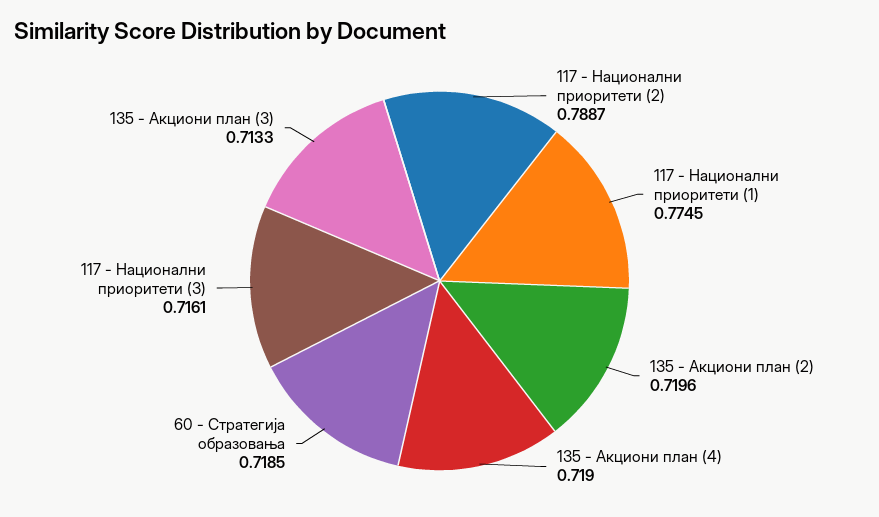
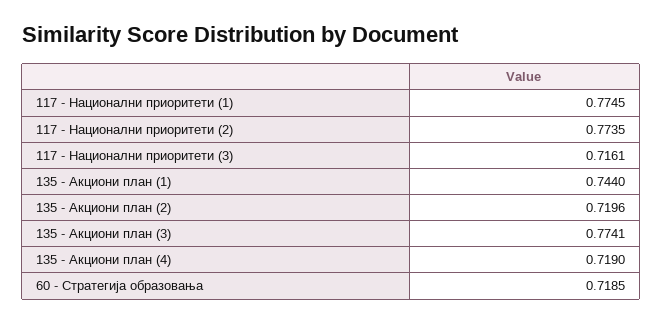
  {
-   "117 - Национални приоритети (2)": 0.7887,
+   "117 - Национални приоритети (2)": 0.7735,
    "117 - Национални приоритети (1)": 0.7745,
    "135 - Акциони план (2)": 0.7196,
    "135 - Акциони план (4)": 0.719,
    "60 - Стратегија образовања": 0.7185,
    "117 - Национални приоритети (3)": 0.7161,
-   "135 - Акциони план (3)": 0.7133
+   "135 - Акциони план (3)": 0.7741,
+   "135 - Акциони план (1)": 0.744
  }

